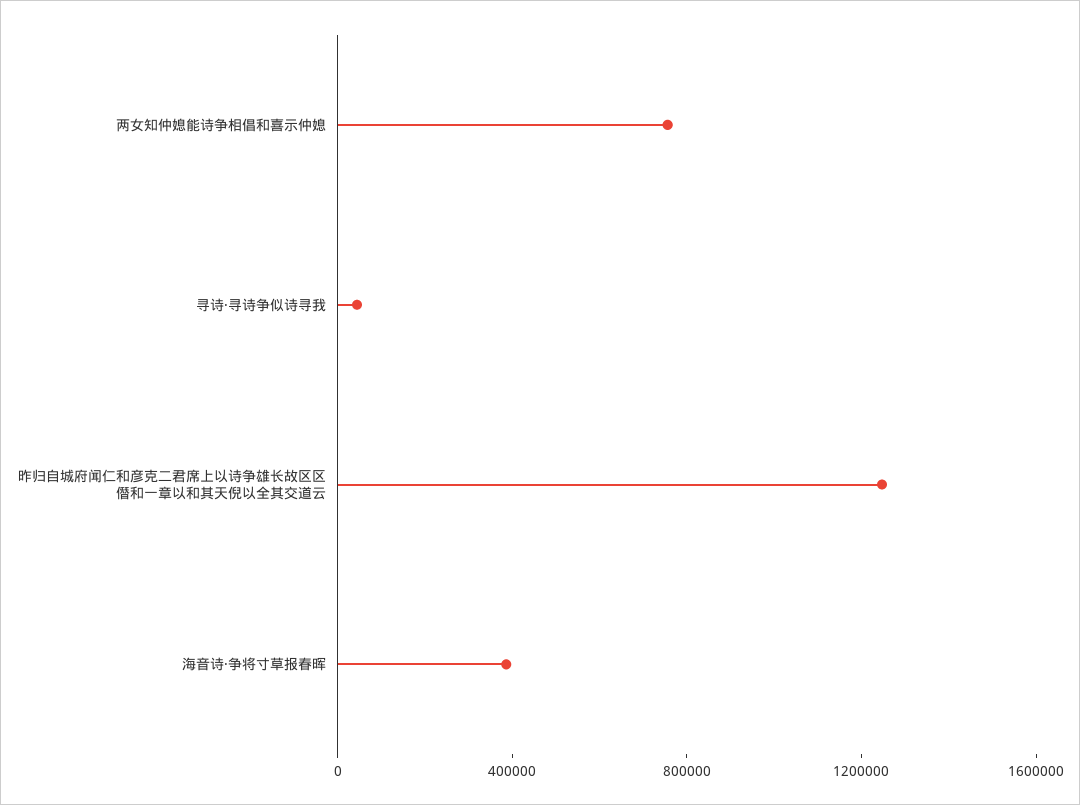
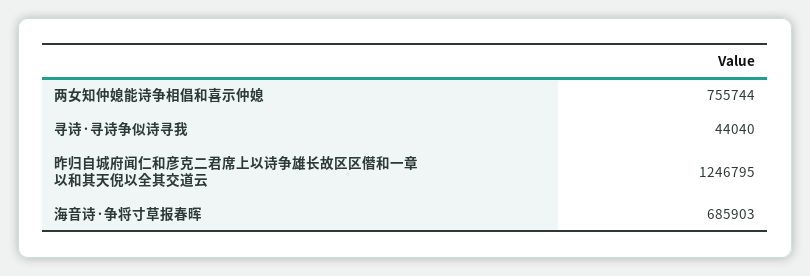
  {
    "两女知仲媳能诗争相倡和喜示仲媳": 755744,
    "寻诗·寻诗争似诗寻我": 44040,
    "昨归自城府闻仁和彦克二君席上以诗争雄长故区区僭和一章以和其天倪以全其交道云": 1246795,
-   "海音诗·争将寸草报春晖": 400000
+   "海音诗·争将寸草报春晖": 685903
  }

